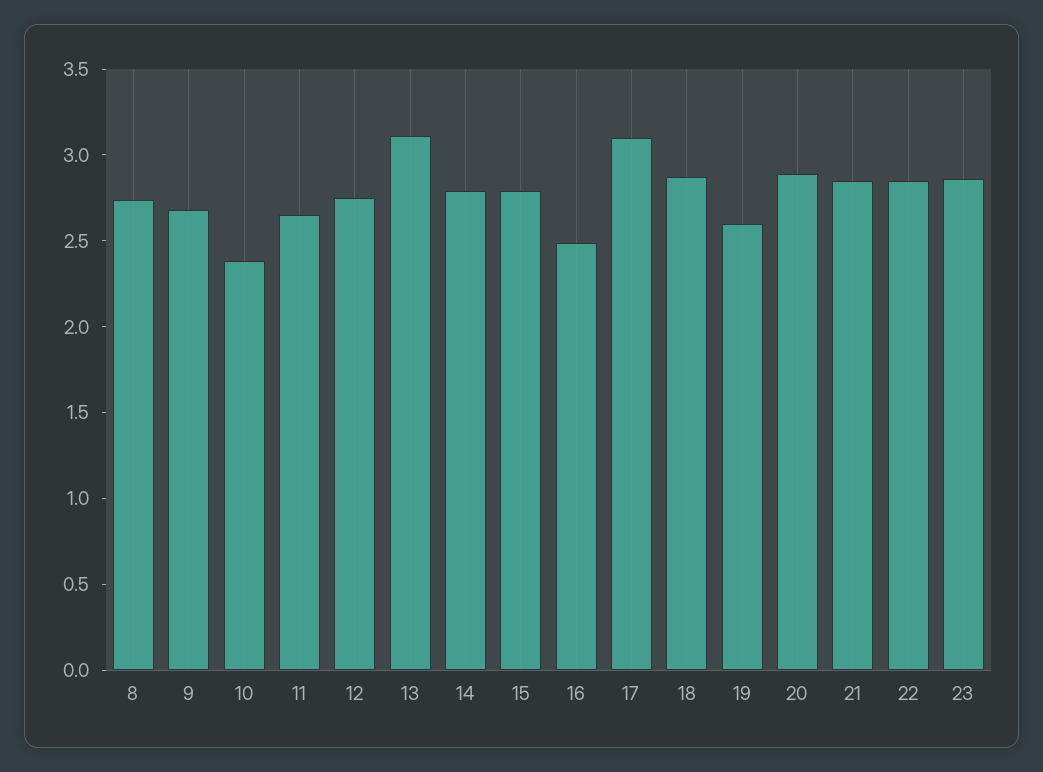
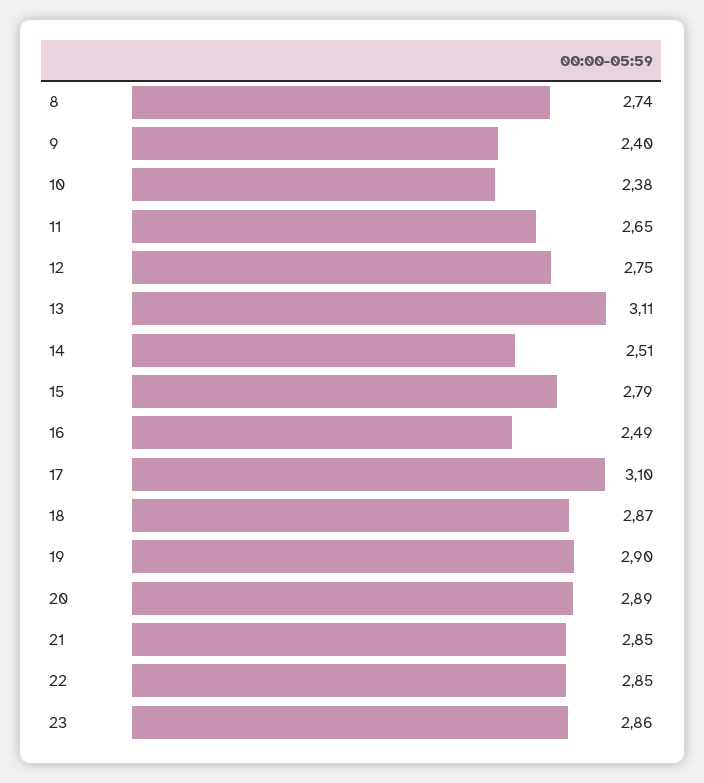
  {
    "8": 2.74,
-   "9": 2.7,
+   "9": 2.4,
    "10": 2.38,
    "11": 2.65,
    "12": 2.75,
    "13": 3.11,
-   "14": 2.8,
+   "14": 2.51,
    "15": 2.79,
    "16": 2.49,
    "17": 3.1,
    "18": 2.87,
-   "19": 2.6,
+   "19": 2.9,
    "20": 2.89,
    "21": 2.85,
    "22": 2.85,
    "23": 2.86
  }

